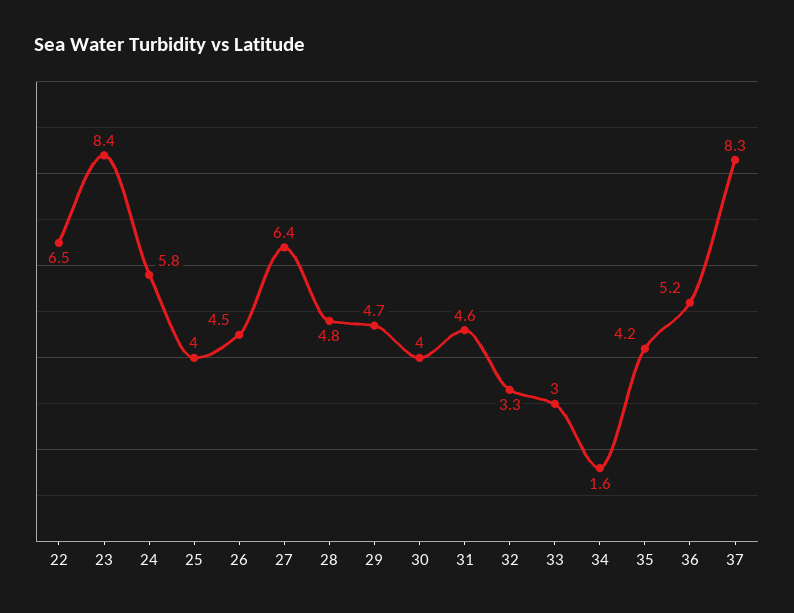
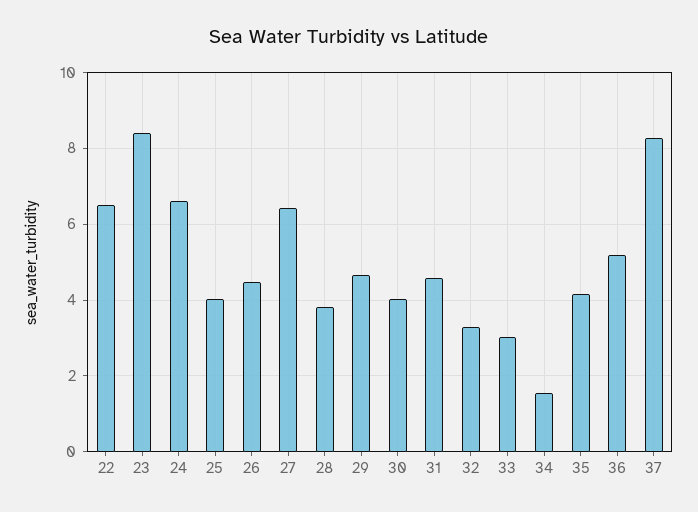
  {
    "22": 6.5,
    "23": 8.4,
-   "24": 5.8,
+   "24": 6.6,
    "25": 4,
    "26": 4.5,
    "27": 6.4,
-   "28": 4.8,
+   "28": 3.8,
    "29": 4.7,
    "30": 4,
    "31": 4.6,
    "32": 3.3,
    "33": 3,
    "34": 1.6,
    "35": 4.2,
    "36": 5.2,
    "37": 8.3
  }

